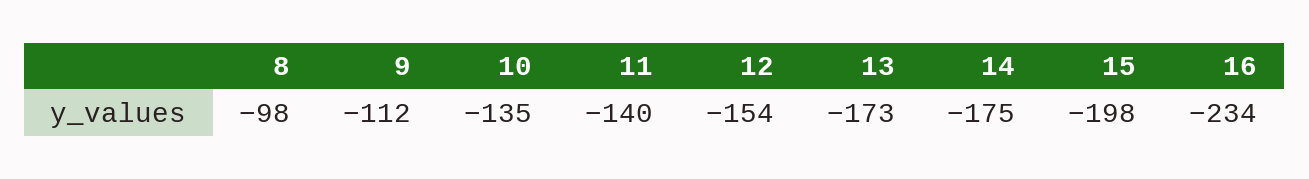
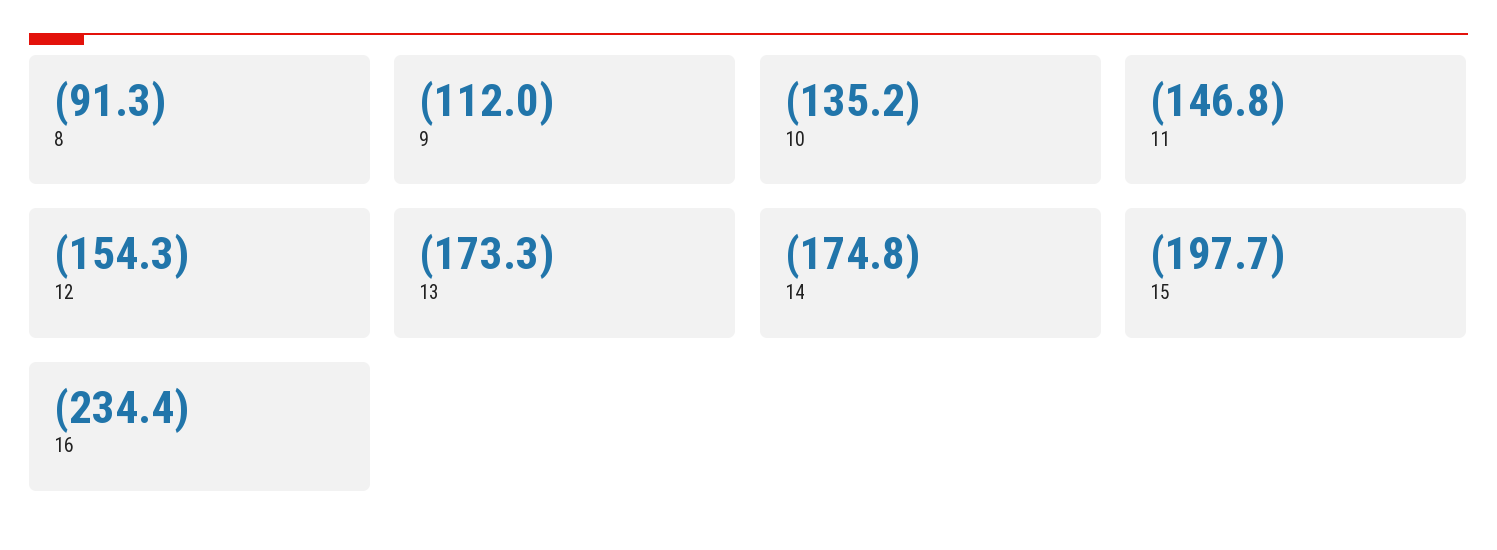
  {
-   "8": -98,
+   "8": -91.3,
    "9": -112,
    "10": -135.2,
-   "11": -140,
+   "11": -146.8,
    "12": -154.3,
    "13": -173.3,
    "14": -174.8,
    "15": -197.7,
    "16": -234.4
  }

